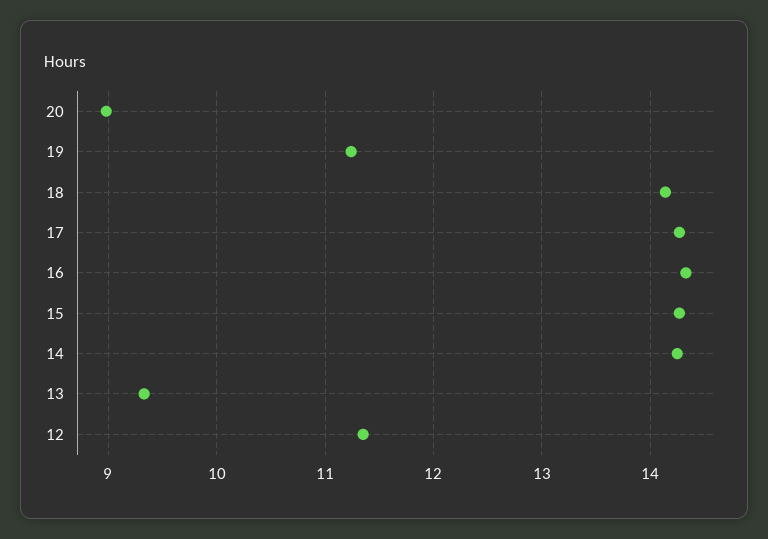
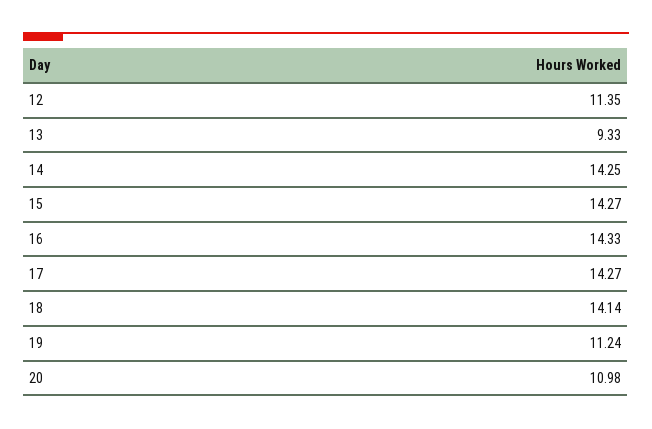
  {
-   "20": 9,
+   "20": 10.98,
    "19": 11.24,
    "18": 14.14,
    "17": 14.27,
    "16": 14.33,
    "15": 14.27,
    "14": 14.25,
    "13": 9.33,
    "12": 11.35
  }

